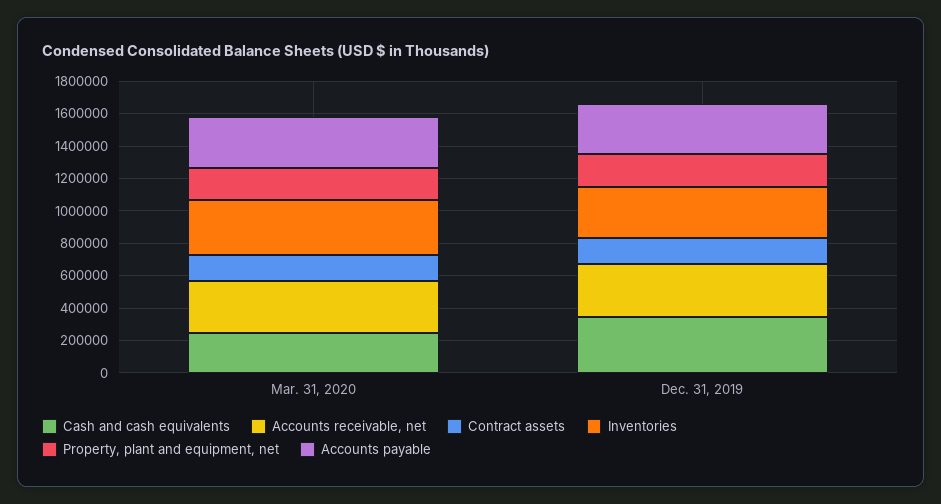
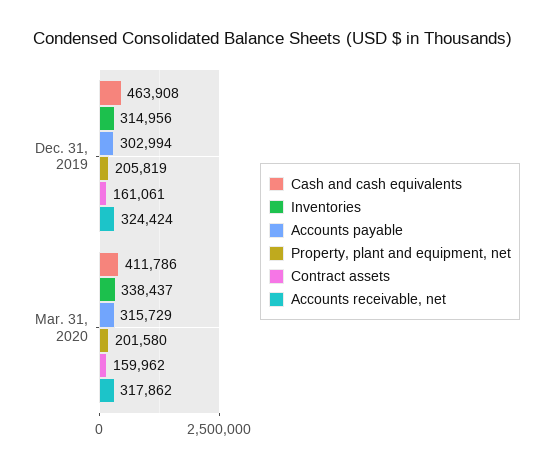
  {
    "Cash and cash equivalents": {
-     "Mar. 31, 2020": 250000,
+     "Mar. 31, 2020": 411786,
-     "Dec. 31, 2019": 350000
+     "Dec. 31, 2019": 463908
    },
    "Accounts receivable, net": {
      "Mar. 31, 2020": 317862,
      "Dec. 31, 2019": 324424
    },
    "Contract assets": {
      "Mar. 31, 2020": 159962,
      "Dec. 31, 2019": 161061
    },
    "Inventories": {
      "Mar. 31, 2020": 338437,
      "Dec. 31, 2019": 314956
    },
    "Property, plant and equipment, net": {
      "Mar. 31, 2020": 201580,
      "Dec. 31, 2019": 205819
    },
    "Accounts payable": {
      "Mar. 31, 2020": 315729,
      "Dec. 31, 2019": 302994
    }
  }

